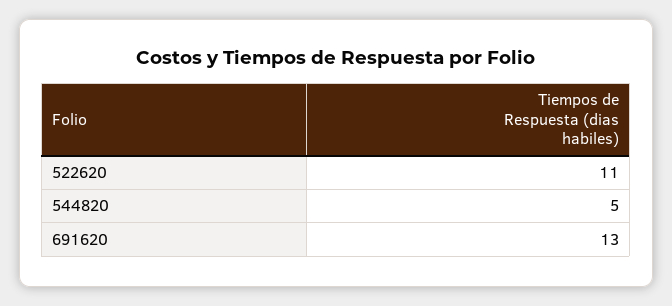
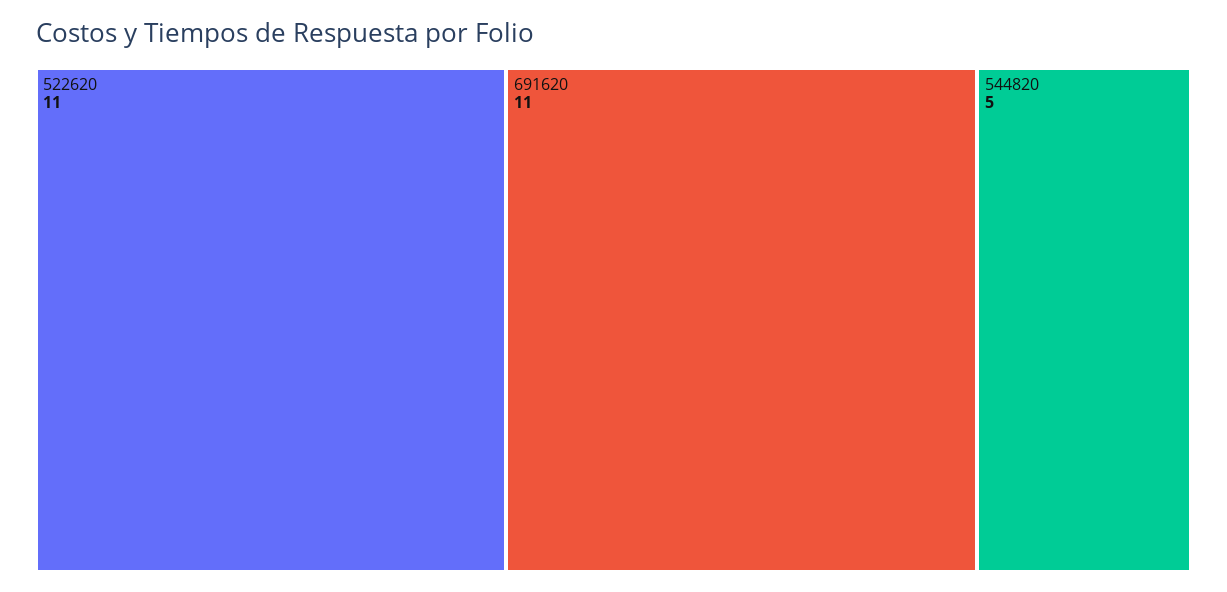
  {
    "522620": 11,
    "544820": 5,
-   "691620": 13
+   "691620": 11
  }

